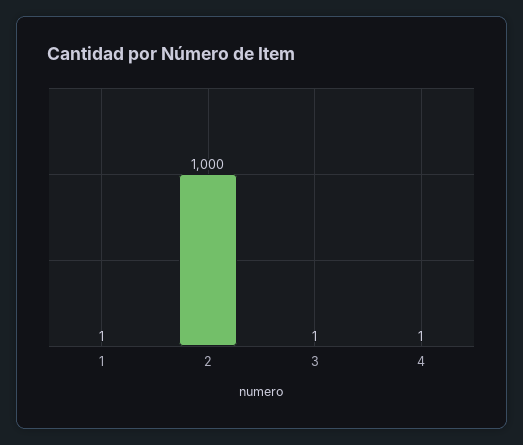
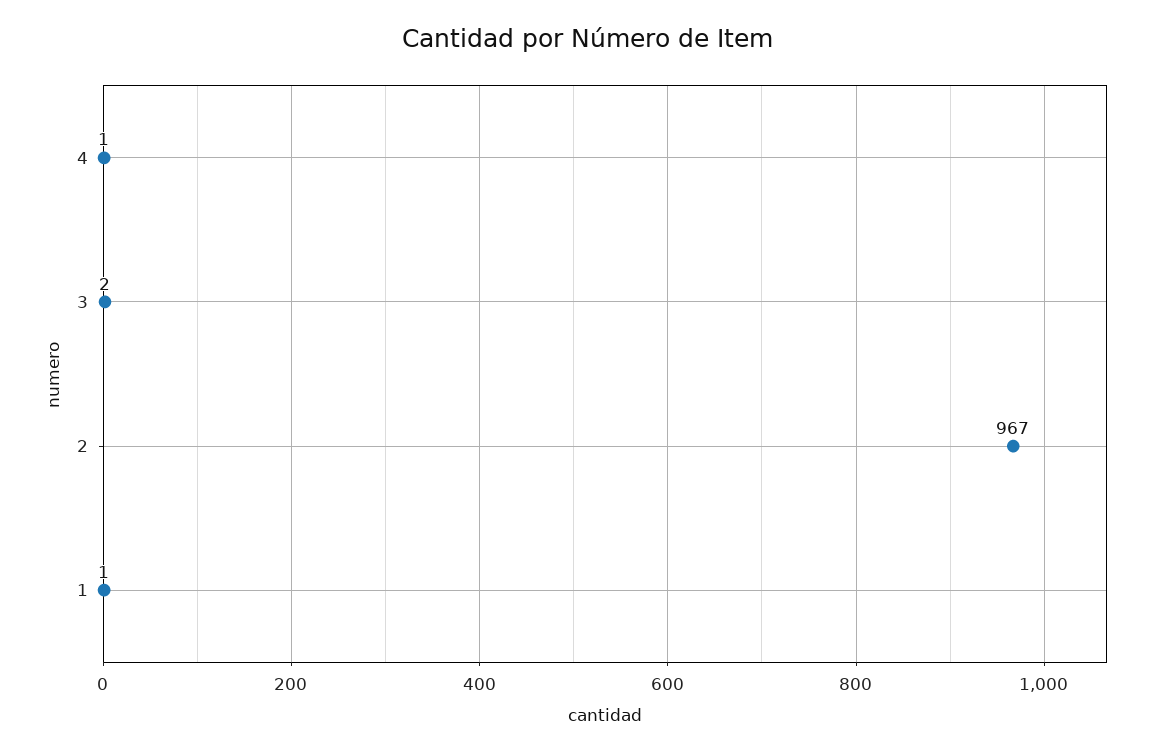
  {
    "1": 1,
-   "2": 1000,
+   "2": 967,
-   "3": 1,
+   "3": 2,
    "4": 1
  }

